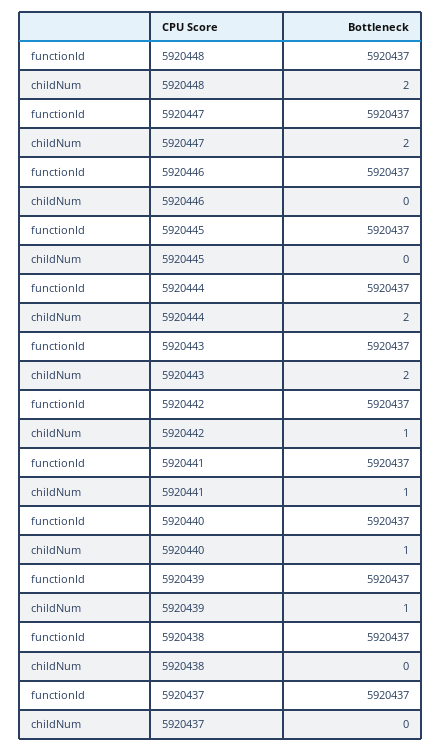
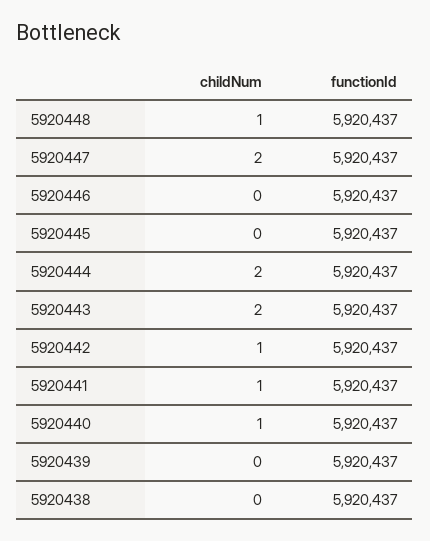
  {
    "functionId": {
      "5920448": 5920437,
      "5920447": 5920437,
      "5920446": 5920437,
      "5920445": 5920437,
      "5920444": 5920437,
      "5920443": 5920437,
      "5920442": 5920437,
      "5920441": 5920437,
      "5920440": 5920437,
      "5920439": 5920437,
-     "5920438": 5920437,
+     "5920438": 5920437
-     "5920437": 5920437
    },
    "childNum": {
-     "5920448": 2,
+     "5920448": 1,
      "5920447": 2,
      "5920446": 0,
      "5920445": 0,
      "5920444": 2,
      "5920443": 2,
      "5920442": 1,
      "5920441": 1,
      "5920440": 1,
-     "5920439": 1,
+     "5920439": 0,
-     "5920438": 0,
+     "5920438": 0
-     "5920437": 0
    }
  }

